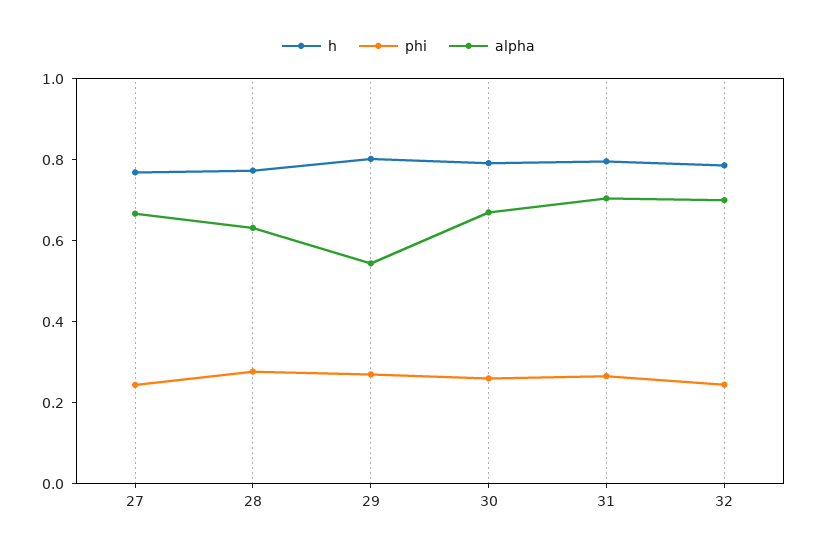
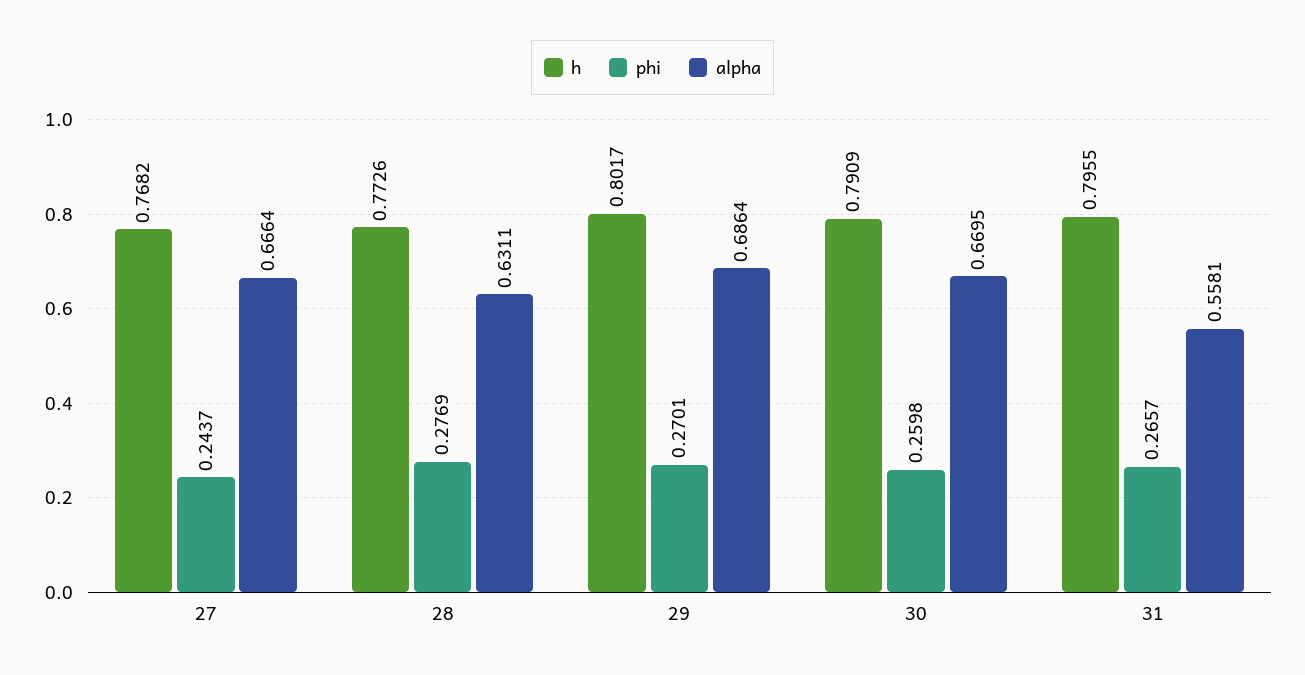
  {
    "h": {
      "27": 0.7682,
      "28": 0.7726,
      "29": 0.8017,
      "30": 0.7909,
-     "31": 0.7955,
+     "31": 0.7955
-     "32": 0.8
    },
    "phi": {
      "27": 0.2437,
      "28": 0.2769,
      "29": 0.2701,
      "30": 0.2598,
-     "31": 0.2657,
+     "31": 0.2657
-     "32": 0.25
    },
    "alpha": {
      "27": 0.6664,
      "28": 0.6311,
-     "29": 0.55,
+     "29": 0.6864,
      "30": 0.6695,
-     "31": 0.7,
+     "31": 0.5581
-     "32": 0.7
    }
  }

